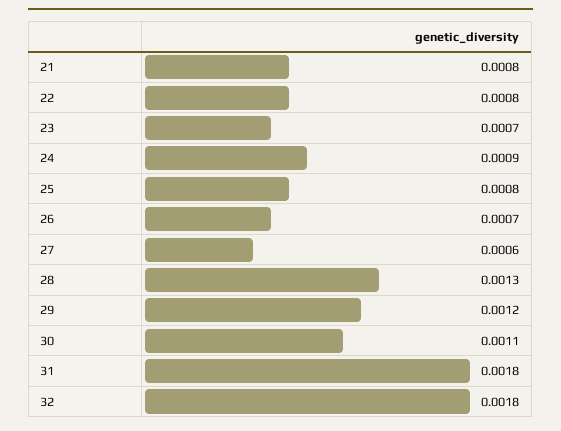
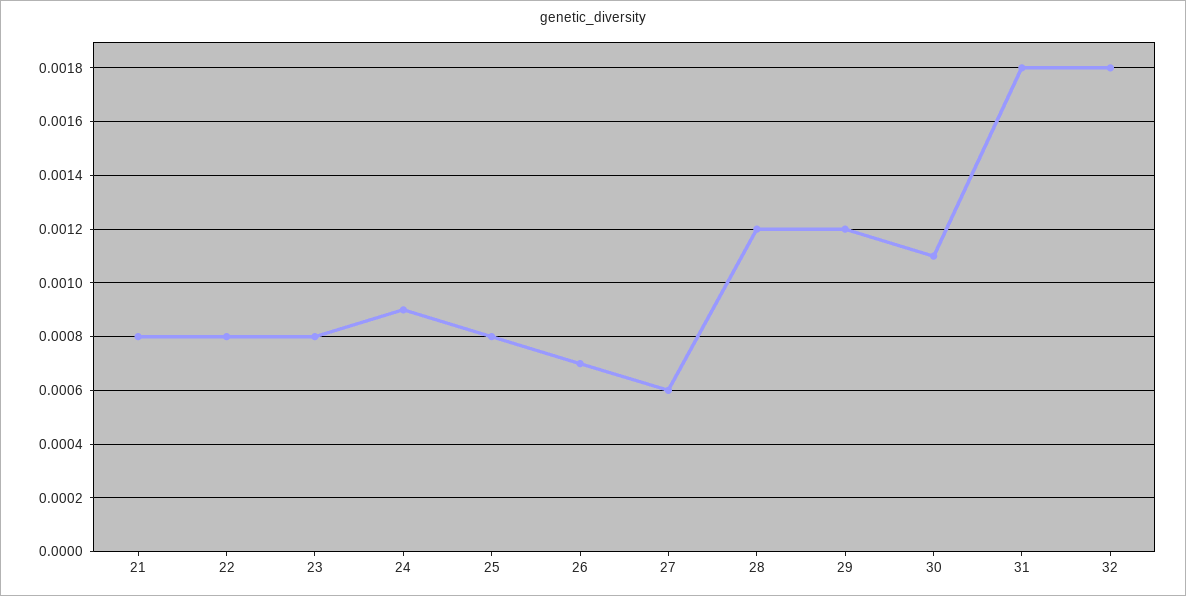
  {
    "21": 0.0008,
    "22": 0.0008,
-   "23": 0.0007,
+   "23": 0.0008,
    "24": 0.0009,
    "25": 0.0008,
    "26": 0.0007,
    "27": 0.0006,
-   "28": 0.0013,
+   "28": 0.0012,
    "29": 0.0012,
    "30": 0.0011,
    "31": 0.0018,
    "32": 0.0018
  }

